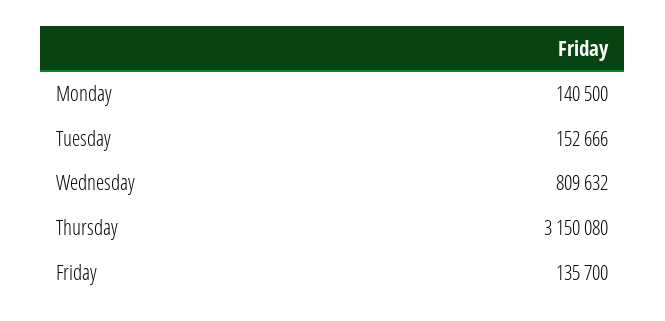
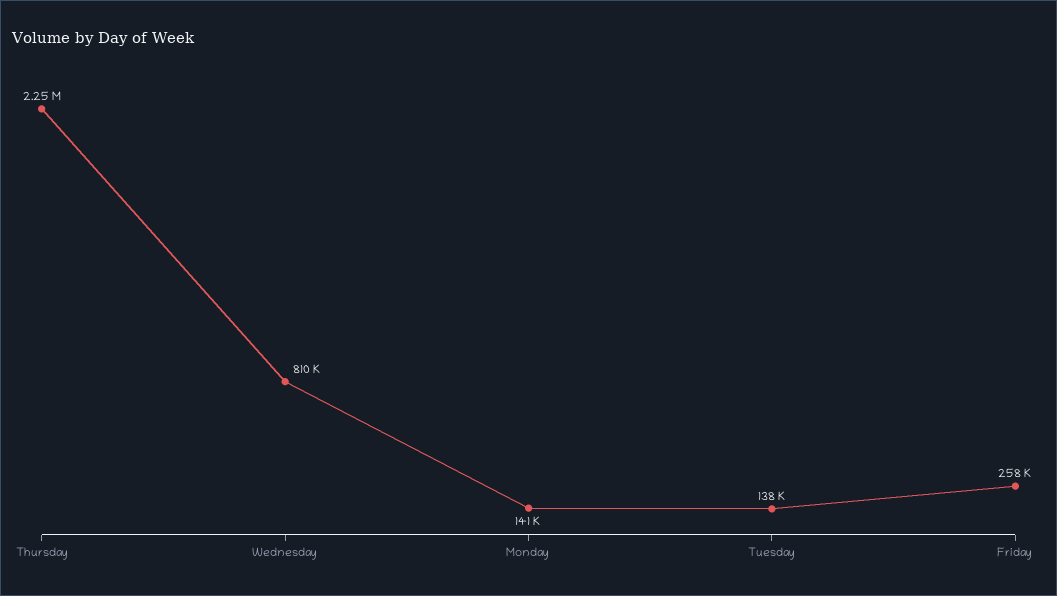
  {
    "Monday": 140500,
-   "Tuesday": 152666,
+   "Tuesday": 138000,
    "Wednesday": 809632,
-   "Thursday": 3150080,
+   "Thursday": 2250000,
-   "Friday": 135700
+   "Friday": 258000
  }

